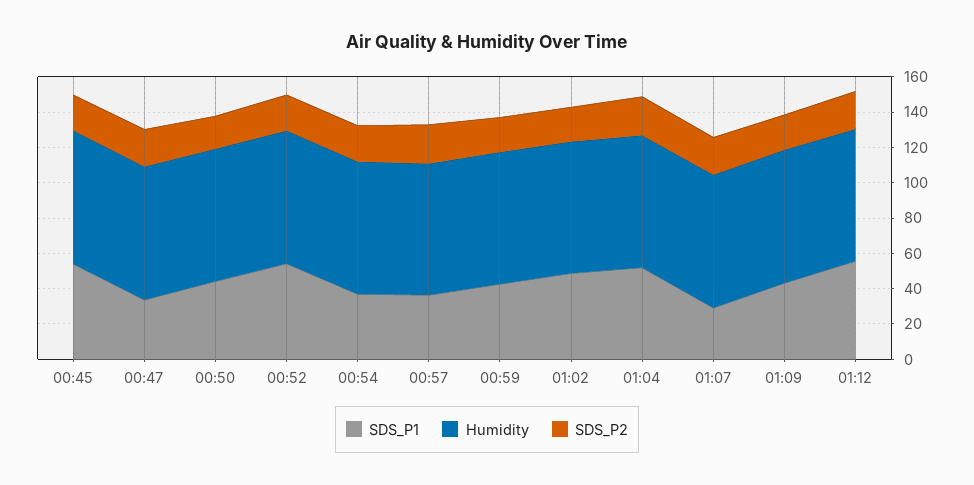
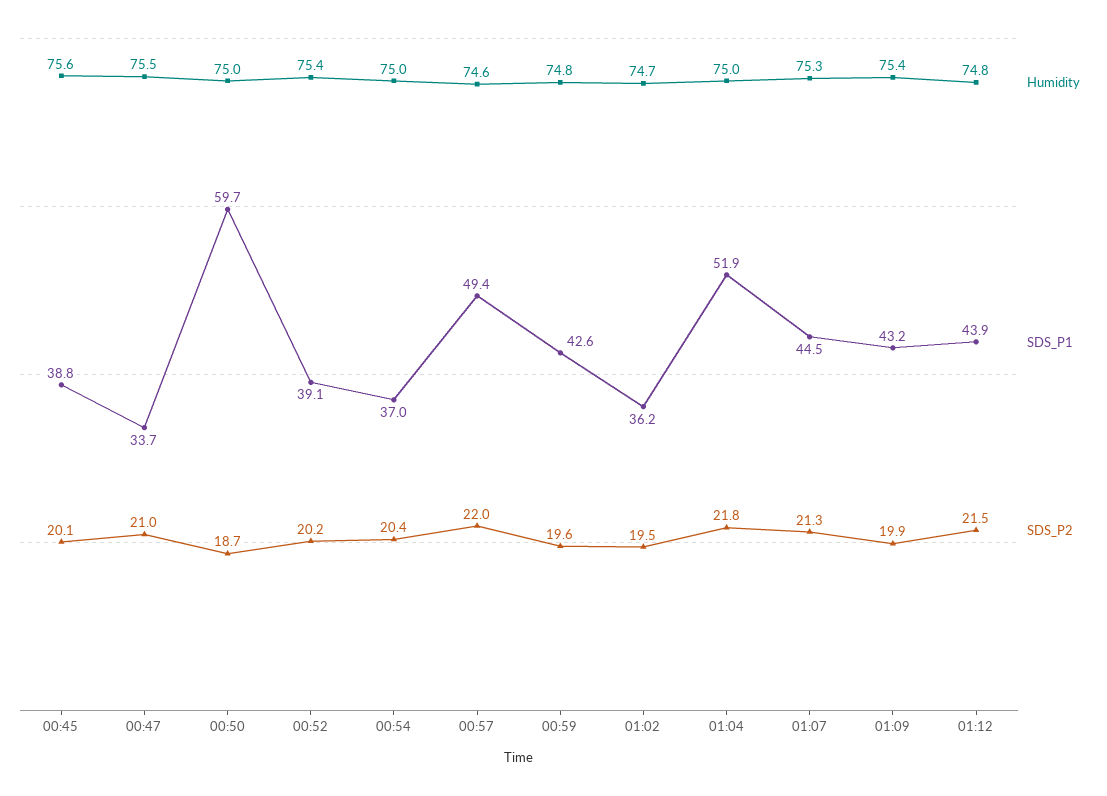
  {
    "SDS_P1": {
-     "00:45": 55,
+     "00:45": 38.8,
      "00:47": 33.7,
-     "00:50": 45,
+     "00:50": 59.7,
-     "00:52": 55,
+     "00:52": 39.1,
      "00:54": 37,
-     "00:57": 35,
+     "00:57": 49.4,
      "00:59": 42.6,
-     "01:02": 50,
+     "01:02": 36.2,
      "01:04": 51.9,
-     "01:07": 30,
+     "01:07": 44.5,
      "01:09": 43.2,
-     "01:12": 55
+     "01:12": 43.9
    },
    "Humidity": {
      "00:45": 75.6,
      "00:47": 75.5,
      "00:50": 75,
      "00:52": 75.4,
      "00:54": 75,
      "00:57": 74.6,
      "00:59": 74.8,
      "01:02": 74.7,
      "01:04": 75,
      "01:07": 75.3,
      "01:09": 75.4,
      "01:12": 74.8
    },
    "SDS_P2": {
      "00:45": 20.1,
      "00:47": 21,
      "00:50": 18.7,
      "00:52": 20.2,
      "00:54": 20.4,
      "00:57": 22,
      "00:59": 19.6,
      "01:02": 19.5,
      "01:04": 21.8,
      "01:07": 21.3,
      "01:09": 19.9,
      "01:12": 21.5
    }
  }

